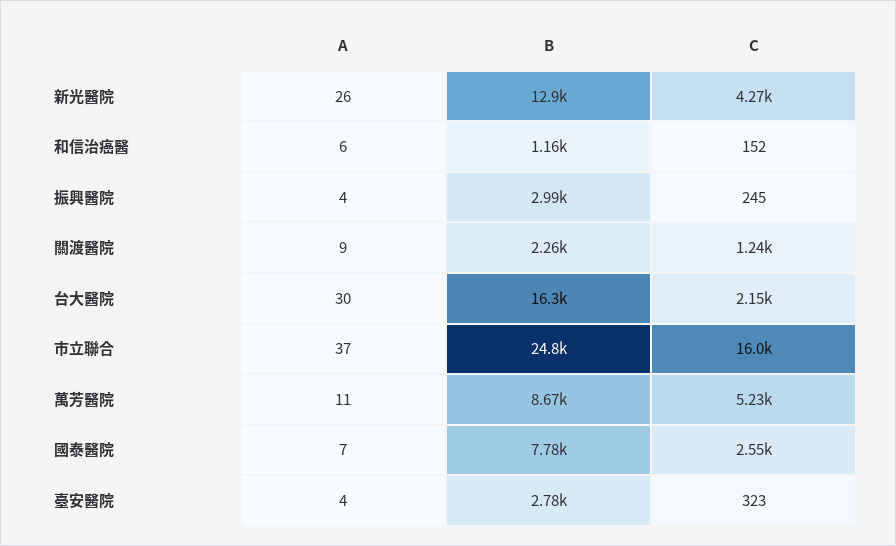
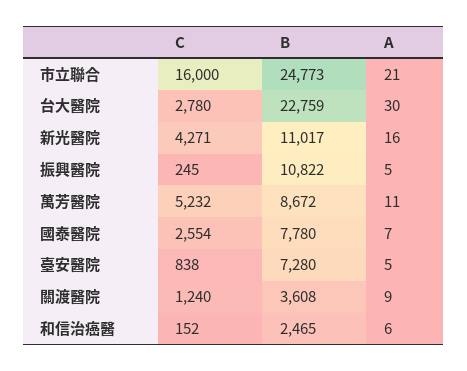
  {
    "A": {
-     "新光醫院": 26,
+     "新光醫院": 16,
      "和信治癌醫": 6,
-     "振興醫院": 4,
+     "振興醫院": 5,
      "關渡醫院": 9,
      "台大醫院": 30,
-     "市立聯合": 37,
+     "市立聯合": 21,
      "萬芳醫院": 11,
      "國泰醫院": 7,
-     "臺安醫院": 4
+     "臺安醫院": 5
    },
    "B": {
-     "新光醫院": 12900,
+     "新光醫院": 11017,
-     "和信治癌醫": 1160,
+     "和信治癌醫": 2465,
-     "振興醫院": 2990,
+     "振興醫院": 10822,
-     "關渡醫院": 2260,
+     "關渡醫院": 3608,
-     "台大醫院": 16300,
+     "台大醫院": 22759,
      "市立聯合": 24773,
      "萬芳醫院": 8672,
      "國泰醫院": 7780,
-     "臺安醫院": 2780
+     "臺安醫院": 7280
    },
    "C": {
      "新光醫院": 4271,
      "和信治癌醫": 152,
      "振興醫院": 245,
      "關渡醫院": 1240,
-     "台大醫院": 2150,
+     "台大醫院": 2780,
      "市立聯合": 16000,
      "萬芳醫院": 5232,
      "國泰醫院": 2554,
-     "臺安醫院": 323
+     "臺安醫院": 838
    }
  }

